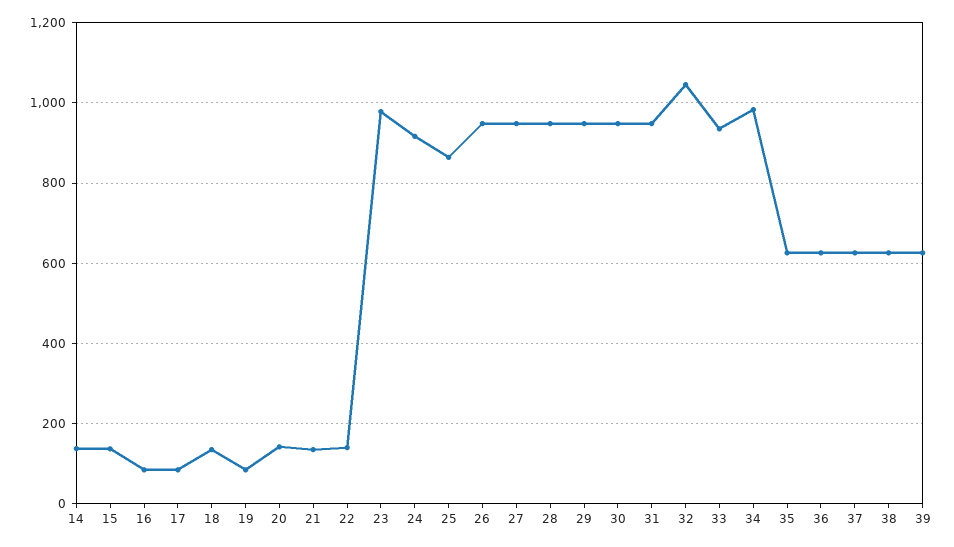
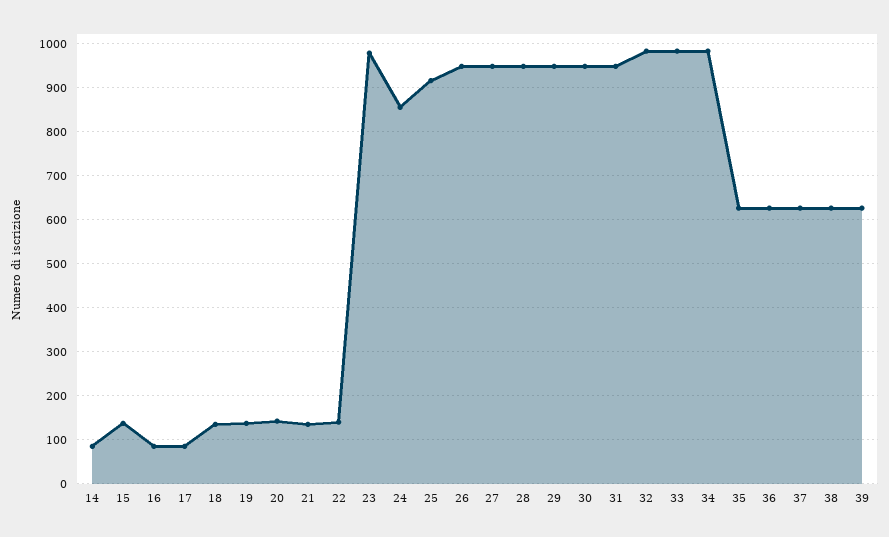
  {
-   "14": 140,
+   "14": 80,
    "15": 140,
    "16": 80,
    "17": 80,
    "18": 140,
-   "19": 80,
+   "19": 140,
    "20": 140,
    "21": 140,
    "22": 140,
    "23": 980,
-   "24": 920,
+   "24": 860,
-   "25": 860,
+   "25": 920,
    "26": 940,
    "27": 940,
    "28": 940,
    "29": 940,
    "30": 940,
    "31": 940,
-   "32": 1040,
+   "32": 980,
-   "33": 940,
+   "33": 980,
    "34": 980,
    "35": 620,
    "36": 620,
    "37": 620,
    "38": 620,
    "39": 620
  }

